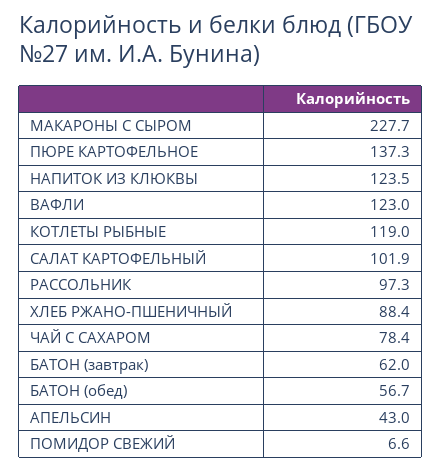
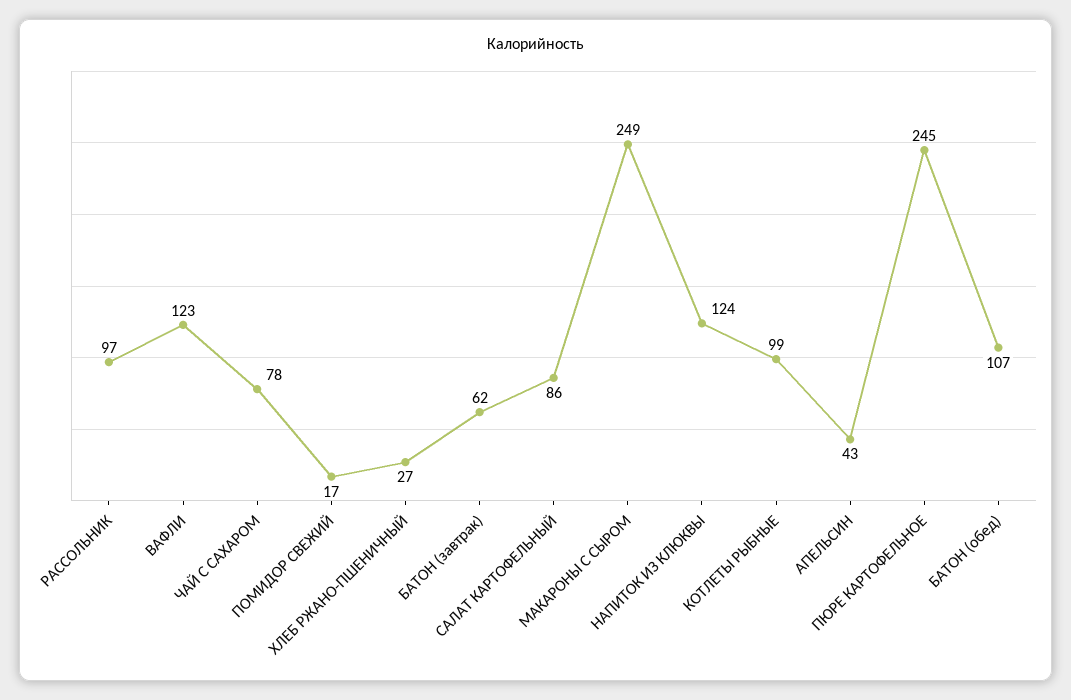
  {
-   "МАКАРОНЫ С СЫРОМ": 227.7,
+   "МАКАРОНЫ С СЫРОМ": 249,
-   "ПЮРЕ КАРТОФЕЛЬНОЕ": 137.3,
+   "ПЮРЕ КАРТОФЕЛЬНОЕ": 245,
    "НАПИТОК ИЗ КЛЮКВЫ": 123.5,
    "ВАФЛИ": 123,
-   "КОТЛЕТЫ РЫБНЫЕ": 119,
+   "КОТЛЕТЫ РЫБНЫЕ": 99,
-   "САЛАТ КАРТОФЕЛЬНЫЙ": 101.9,
+   "САЛАТ КАРТОФЕЛЬНЫЙ": 86,
    "РАССОЛЬНИК": 97.3,
-   "ХЛЕБ РЖАНО-ПШЕНИЧНЫЙ": 88.4,
+   "ХЛЕБ РЖАНО-ПШЕНИЧНЫЙ": 27,
    "ЧАЙ С САХАРОМ": 78.4,
    "БАТОН (завтрак)": 62,
-   "БАТОН (обед)": 56.7,
+   "БАТОН (обед)": 107,
    "АПЕЛЬСИН": 43,
-   "ПОМИДОР СВЕЖИЙ": 6.6
+   "ПОМИДОР СВЕЖИЙ": 17
  }

